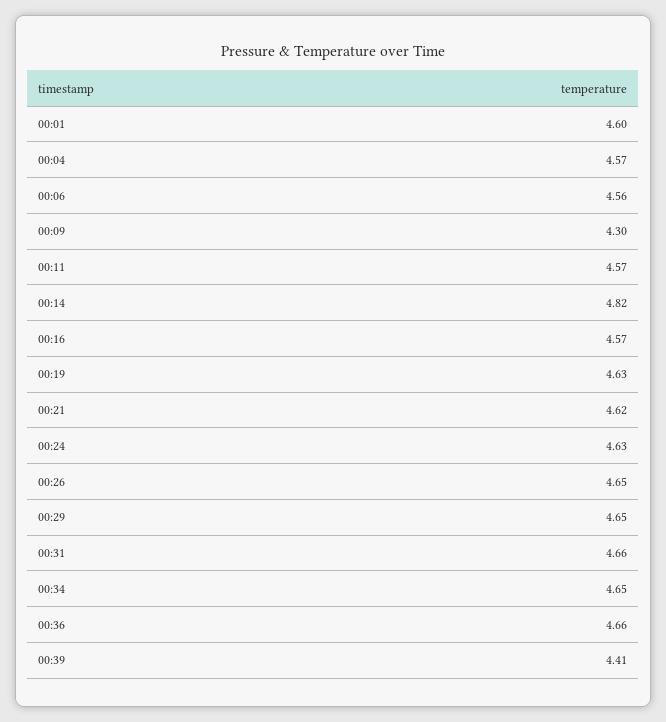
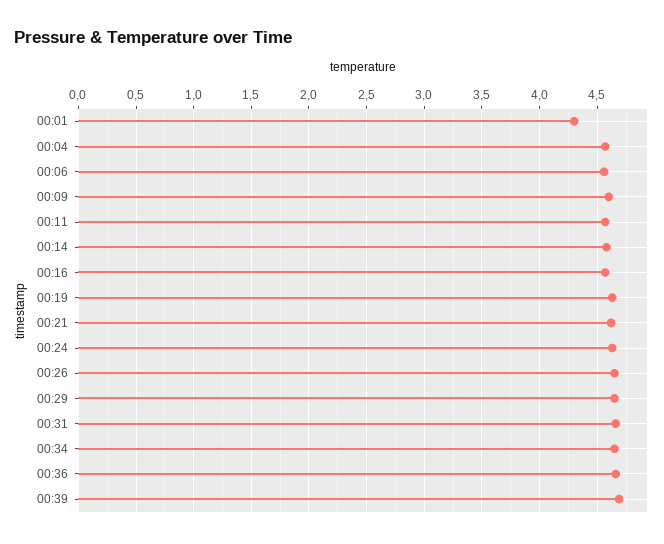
  {
-   "00:01": 4.6,
+   "00:01": 4.3,
    "00:04": 4.57,
    "00:06": 4.56,
-   "00:09": 4.3,
+   "00:09": 4.6,
    "00:11": 4.57,
-   "00:14": 4.82,
+   "00:14": 4.6,
    "00:16": 4.57,
    "00:19": 4.63,
    "00:21": 4.62,
    "00:24": 4.63,
    "00:26": 4.65,
    "00:29": 4.65,
    "00:31": 4.66,
    "00:34": 4.65,
    "00:36": 4.66,
-   "00:39": 4.41
+   "00:39": 4.7
  }

